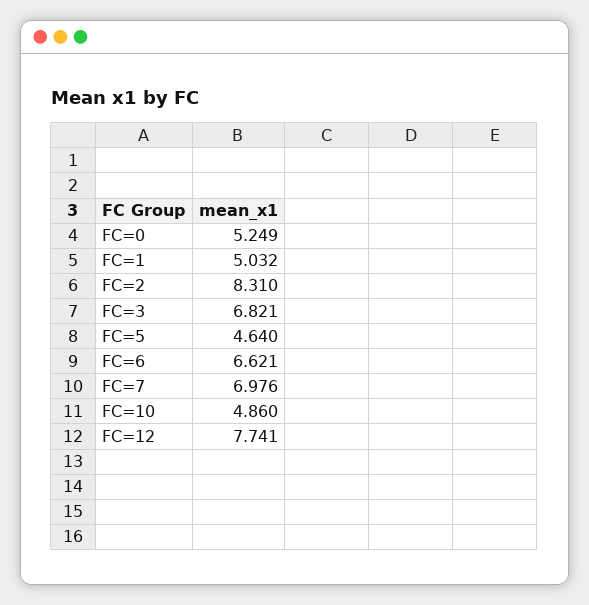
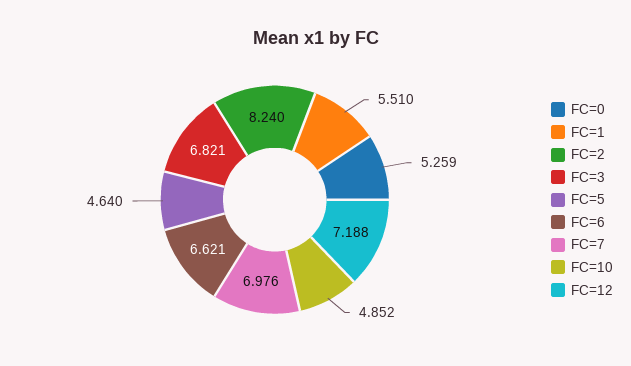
  {
-   "FC=0": 5.249,
+   "FC=0": 5.259,
-   "FC=1": 5.032,
+   "FC=1": 5.51,
-   "FC=2": 8.31,
+   "FC=2": 8.24,
    "FC=3": 6.821,
    "FC=5": 4.64,
    "FC=6": 6.621,
    "FC=7": 6.976,
-   "FC=10": 4.86,
+   "FC=10": 4.852,
-   "FC=12": 7.741
+   "FC=12": 7.188
  }

